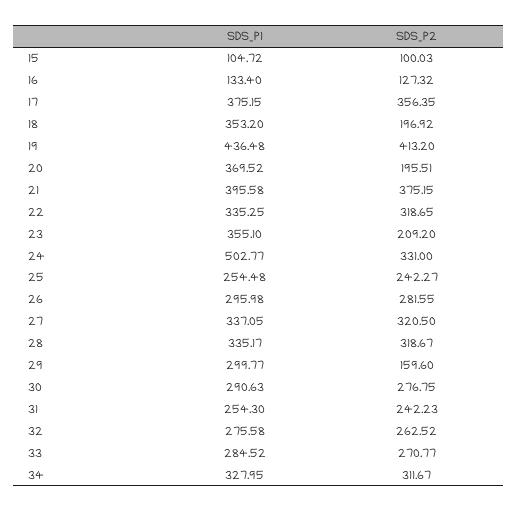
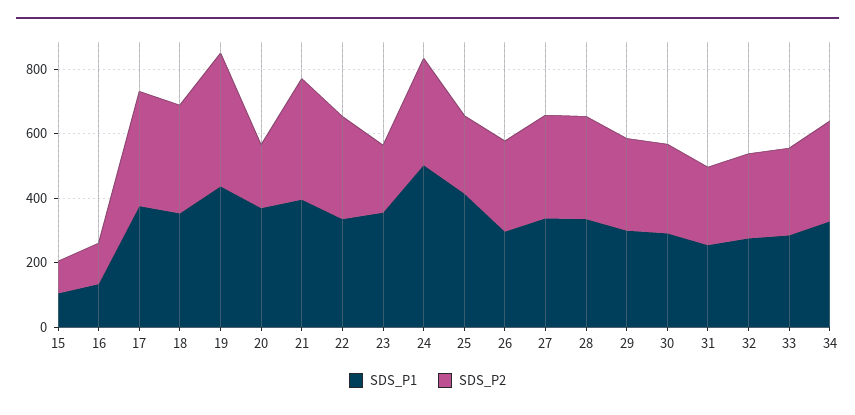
  {
    "SDS_P1": {
      "15": 104.72,
      "16": 133.4,
      "17": 375.15,
      "18": 353.2,
      "19": 436.48,
      "20": 369.52,
      "21": 395.58,
      "22": 335.25,
      "23": 355.1,
      "24": 502.77,
-     "25": 254.48,
+     "25": 400,
      "26": 295.98,
      "27": 337.05,
      "28": 335.17,
      "29": 299.77,
      "30": 290.63,
      "31": 254.3,
      "32": 275.58,
      "33": 284.52,
      "34": 327.95
    },
    "SDS_P2": {
      "15": 100.03,
      "16": 127.32,
      "17": 356.35,
-     "18": 196.92,
+     "18": 350,
      "19": 413.2,
      "20": 195.51,
      "21": 375.15,
      "22": 318.65,
      "23": 209.2,
      "24": 331,
      "25": 242.27,
      "26": 281.55,
      "27": 320.5,
      "28": 318.67,
-     "29": 159.6,
+     "29": 300,
      "30": 276.75,
      "31": 242.23,
      "32": 262.52,
      "33": 270.77,
      "34": 311.67
    }
  }

